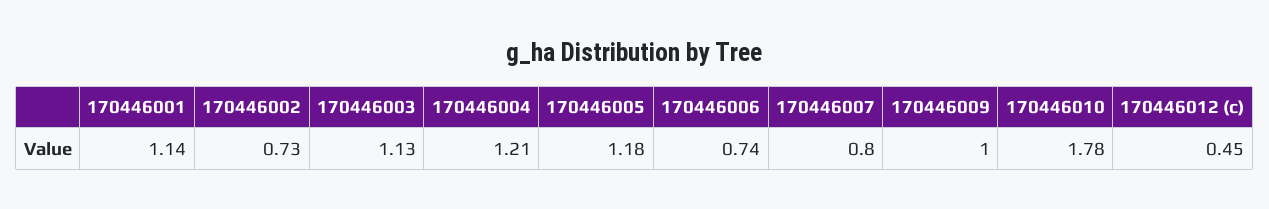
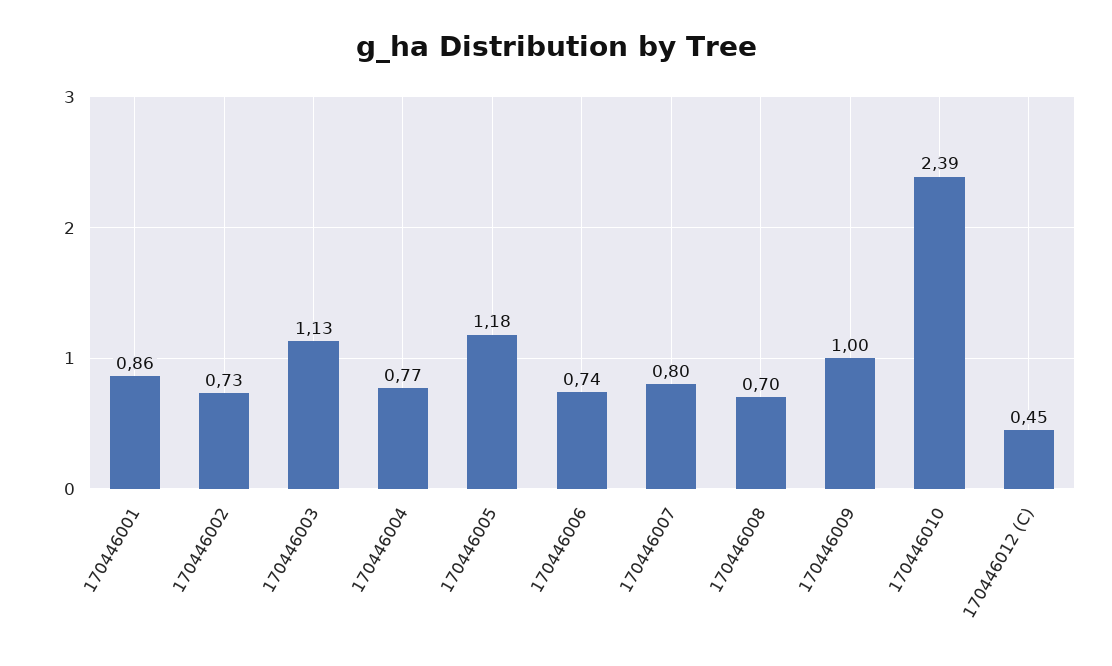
  {
-   "170446001": 1.14,
+   "170446001": 0.86,
    "170446002": 0.73,
    "170446003": 1.13,
-   "170446004": 1.21,
+   "170446004": 0.77,
    "170446005": 1.18,
    "170446006": 0.74,
    "170446007": 0.8,
    "170446009": 1,
-   "170446010": 1.78,
+   "170446010": 2.39,
-   "170446012 (c)": 0.45
+   "170446012 (c)": 0.45,
+   "170446008": 0.7
  }

